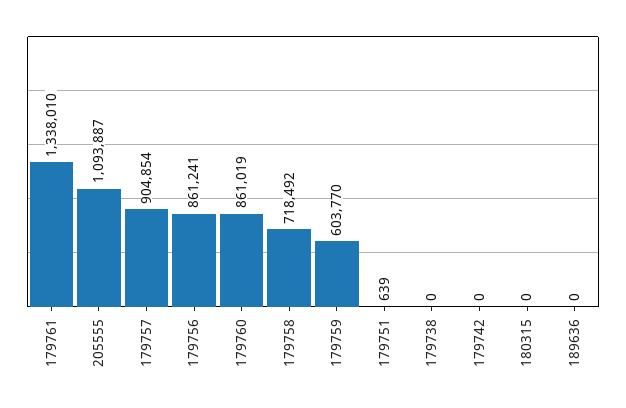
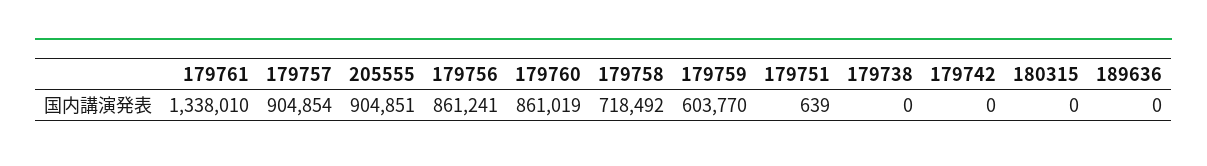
  {
    "179761": 1338010,
-   "205555": 1093887,
+   "205555": 904851,
    "179757": 904854,
    "179756": 861241,
    "179760": 861019,
    "179758": 718492,
    "179759": 603770,
    "179751": 639,
    "179738": 0,
    "179742": 0,
    "180315": 0,
    "189636": 0
  }

